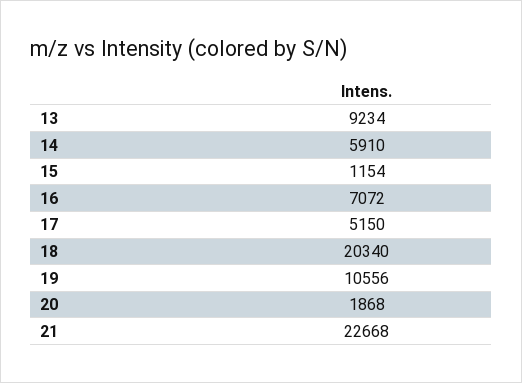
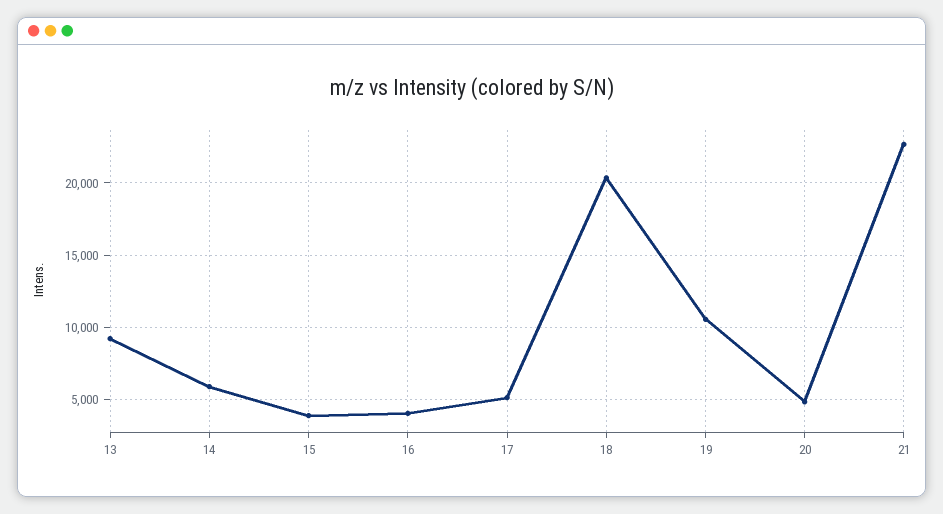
  {
    "13": 9234,
    "14": 5910,
-   "15": 1154,
+   "15": 4000,
-   "16": 7072,
+   "16": 4000,
    "17": 5150,
    "18": 20340,
    "19": 10556,
-   "20": 1868,
+   "20": 5000,
    "21": 22668
  }

